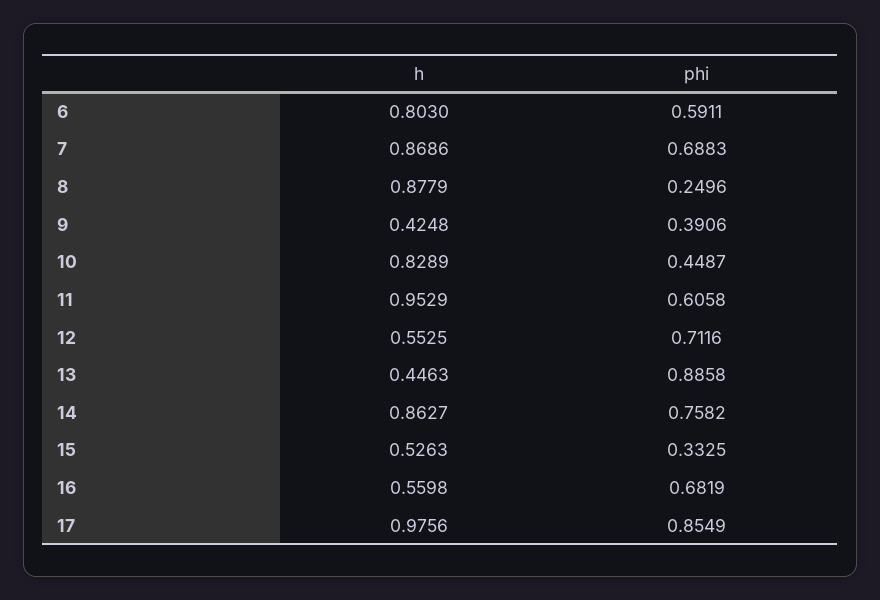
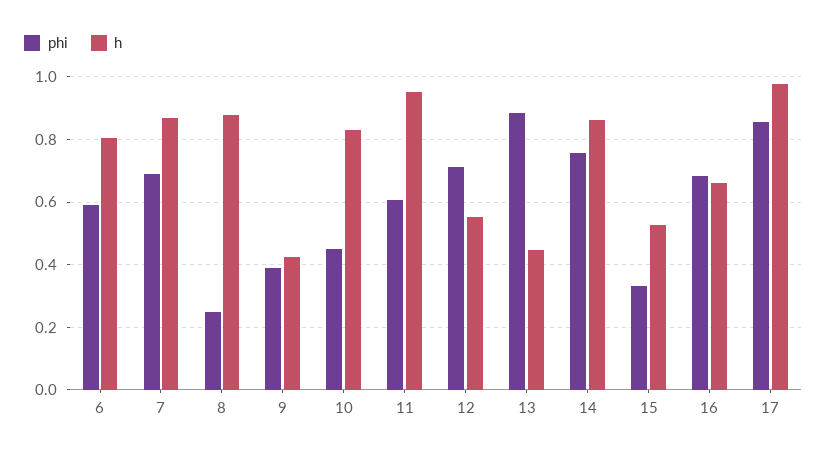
  {
    "h": {
      "6": 0.803,
      "7": 0.8686,
      "8": 0.8779,
      "9": 0.4248,
      "10": 0.8289,
      "11": 0.9529,
      "12": 0.5525,
      "13": 0.4463,
      "14": 0.8627,
      "15": 0.5263,
-     "16": 0.5598,
+     "16": 0.66,
      "17": 0.9756
    },
    "phi": {
      "6": 0.5911,
      "7": 0.6883,
      "8": 0.2496,
      "9": 0.3906,
      "10": 0.4487,
      "11": 0.6058,
      "12": 0.7116,
      "13": 0.8858,
      "14": 0.7582,
      "15": 0.3325,
      "16": 0.6819,
      "17": 0.8549
    }
  }

